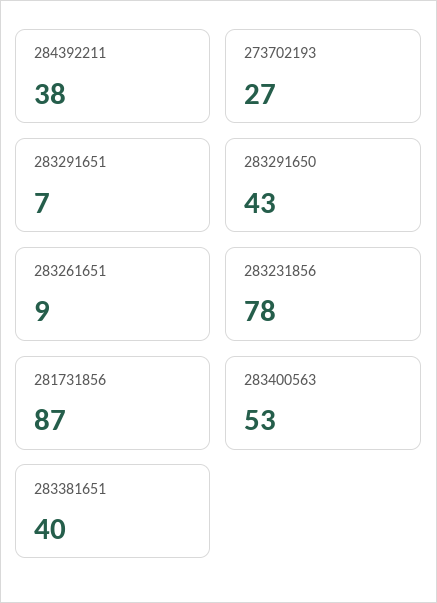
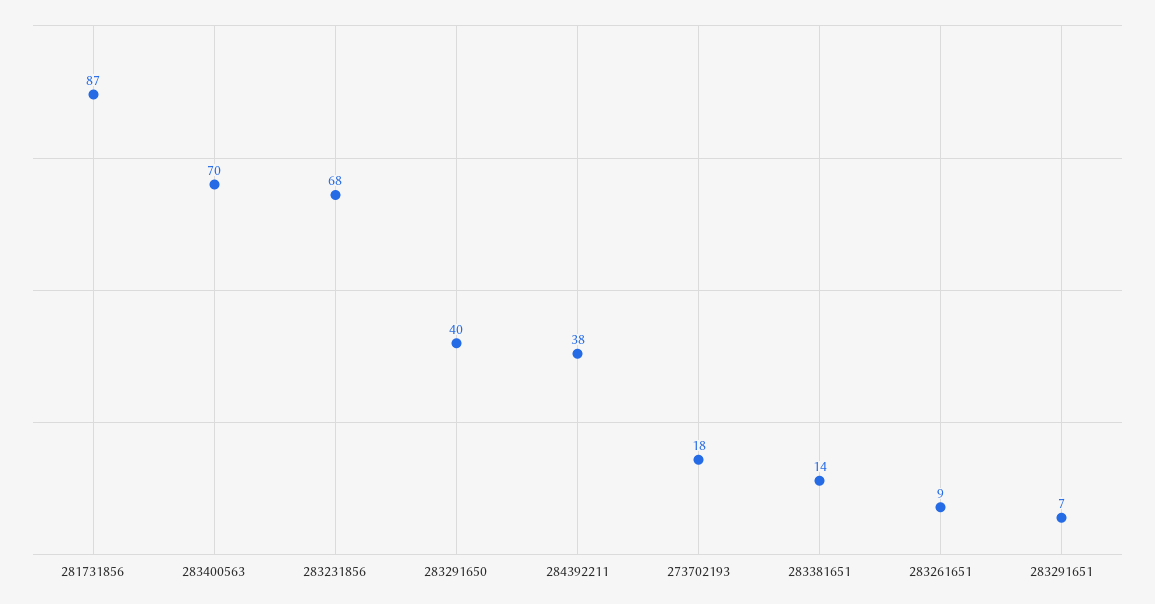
  {
    "284392211": 38,
-   "273702193": 27,
+   "273702193": 18,
    "283291651": 7,
-   "283291650": 43,
+   "283291650": 40,
    "283261651": 9,
-   "283231856": 78,
+   "283231856": 68,
    "281731856": 87,
-   "283400563": 53,
+   "283400563": 70,
-   "283381651": 40
+   "283381651": 14
  }

